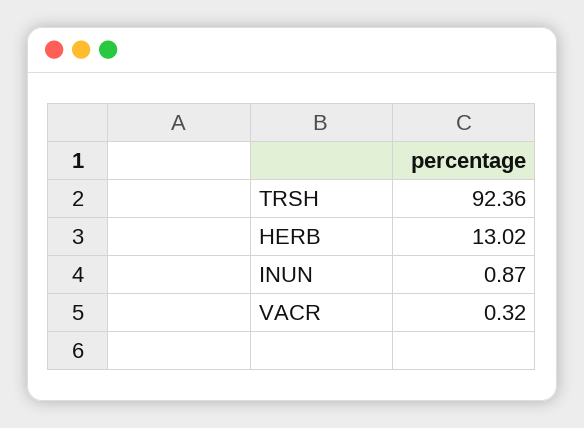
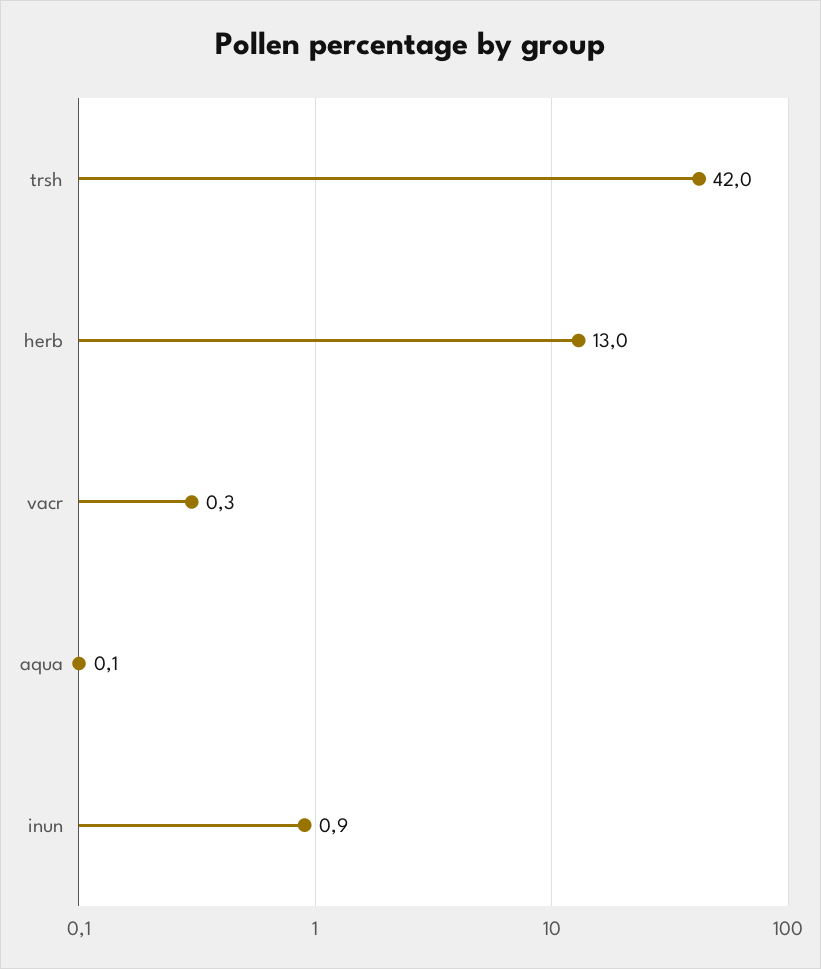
  {
-   "TRSH": 92.36,
+   "TRSH": 42,
    "HERB": 13.02,
    "INUN": 0.87,
-   "VACR": 0.32
+   "VACR": 0.32,
+   "aqua": 0.1
  }

